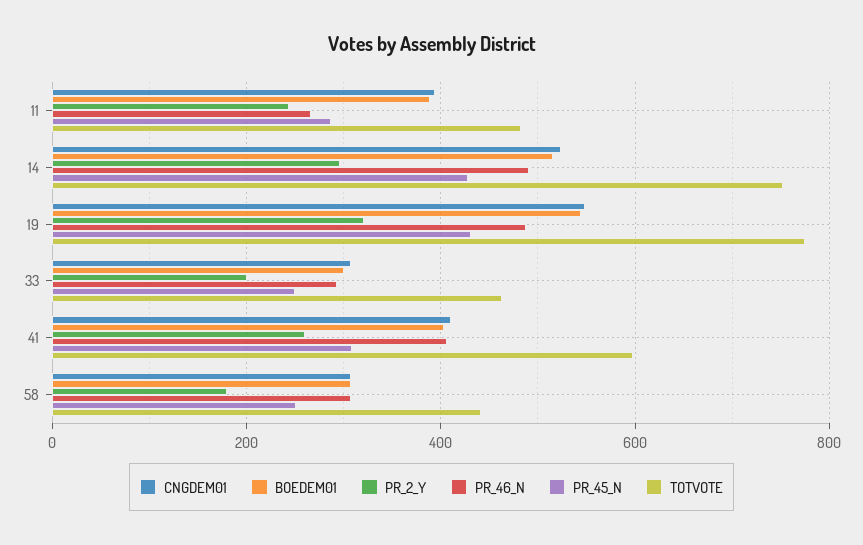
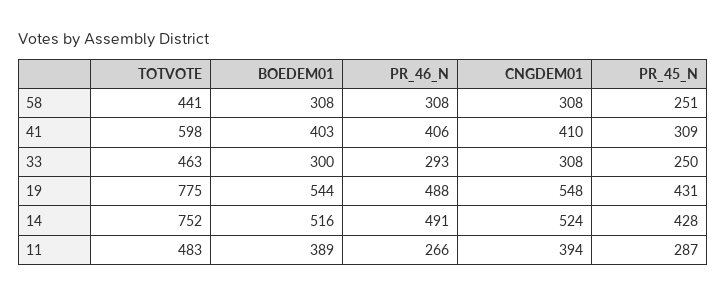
  {
    "CNGDEM01": {
      "11": 394,
      "14": 524,
      "19": 548,
      "33": 308,
      "41": 410,
      "58": 308
    },
    "BOEDEM01": {
      "11": 389,
      "14": 516,
      "19": 544,
      "33": 300,
      "41": 403,
      "58": 308
    },
-   "PR_2_Y": {
-     "11": 240,
-     "14": 300,
-     "19": 320,
-     "33": 200,
-     "41": 260,
-     "58": 180
-   },
    "PR_46_N": {
      "11": 266,
      "14": 491,
      "19": 488,
      "33": 293,
      "41": 406,
      "58": 308
    },
    "PR_45_N": {
      "11": 287,
      "14": 428,
      "19": 431,
      "33": 250,
      "41": 309,
      "58": 251
    },
    "TOTVOTE": {
      "11": 483,
      "14": 752,
      "19": 775,
      "33": 463,
      "41": 598,
      "58": 441
    }
  }

